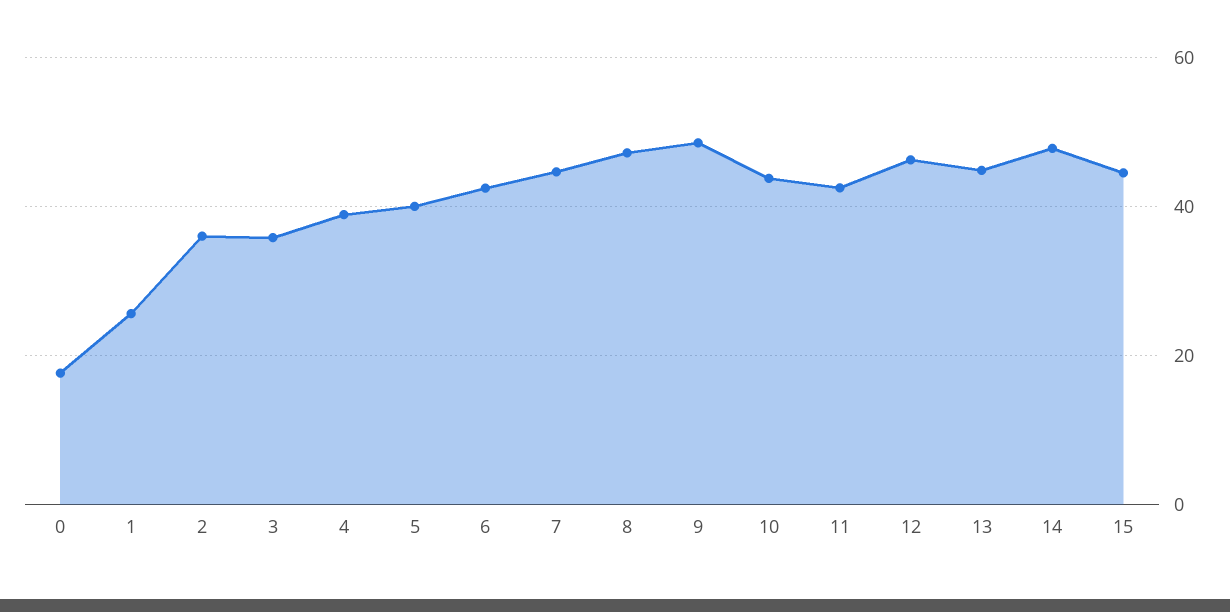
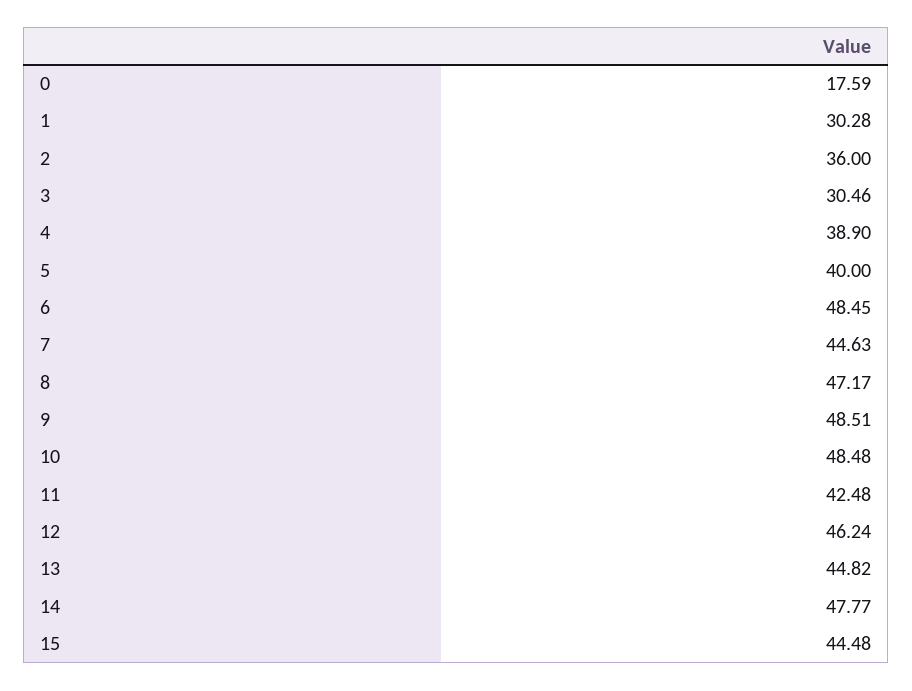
  {
    "0": 17.59,
-   "1": 26,
+   "1": 30.28,
    "2": 36,
-   "3": 36,
+   "3": 30.46,
    "4": 38.9,
    "5": 40,
-   "6": 42,
+   "6": 48.45,
    "7": 44.63,
    "8": 47.17,
    "9": 48.51,
-   "10": 44,
+   "10": 48.48,
    "11": 42.48,
    "12": 46.24,
    "13": 44.82,
    "14": 47.77,
    "15": 44.48
  }

